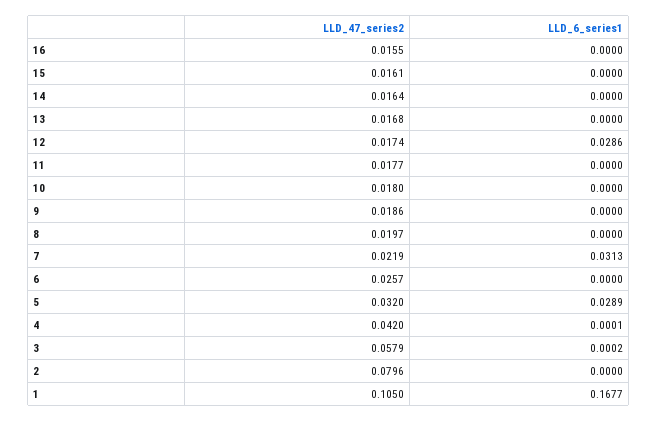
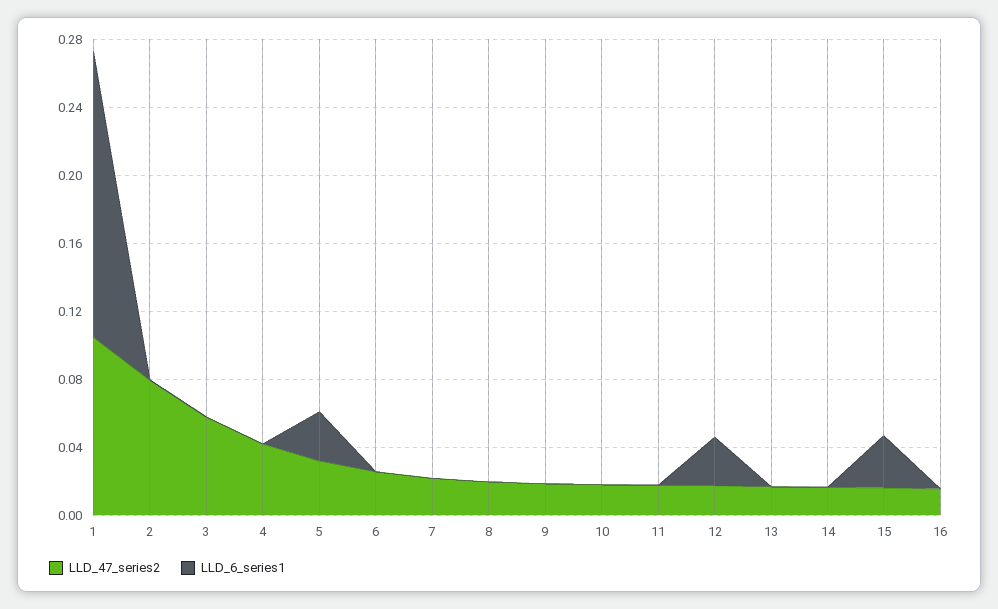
  {
    "LLD_47_series2": {
      "16": 0.0155,
      "15": 0.0161,
      "14": 0.0164,
      "13": 0.0168,
      "12": 0.0174,
      "11": 0.0177,
      "10": 0.018,
      "9": 0.0186,
      "8": 0.0197,
      "7": 0.0219,
      "6": 0.0257,
      "5": 0.032,
      "4": 0.042,
      "3": 0.0579,
      "2": 0.0796,
      "1": 0.105
    },
    "LLD_6_series1": {
      "16": 0,
-     "15": 0,
+     "15": 0.03,
      "14": 0,
      "13": 0,
      "12": 0.0286,
      "11": 0,
      "10": 0,
      "9": 0,
      "8": 0,
-     "7": 0.0313,
+     "7": 0,
      "6": 0,
      "5": 0.0289,
      "4": 0.0001,
      "3": 0.0002,
      "2": 0,
      "1": 0.1677
    }
  }

